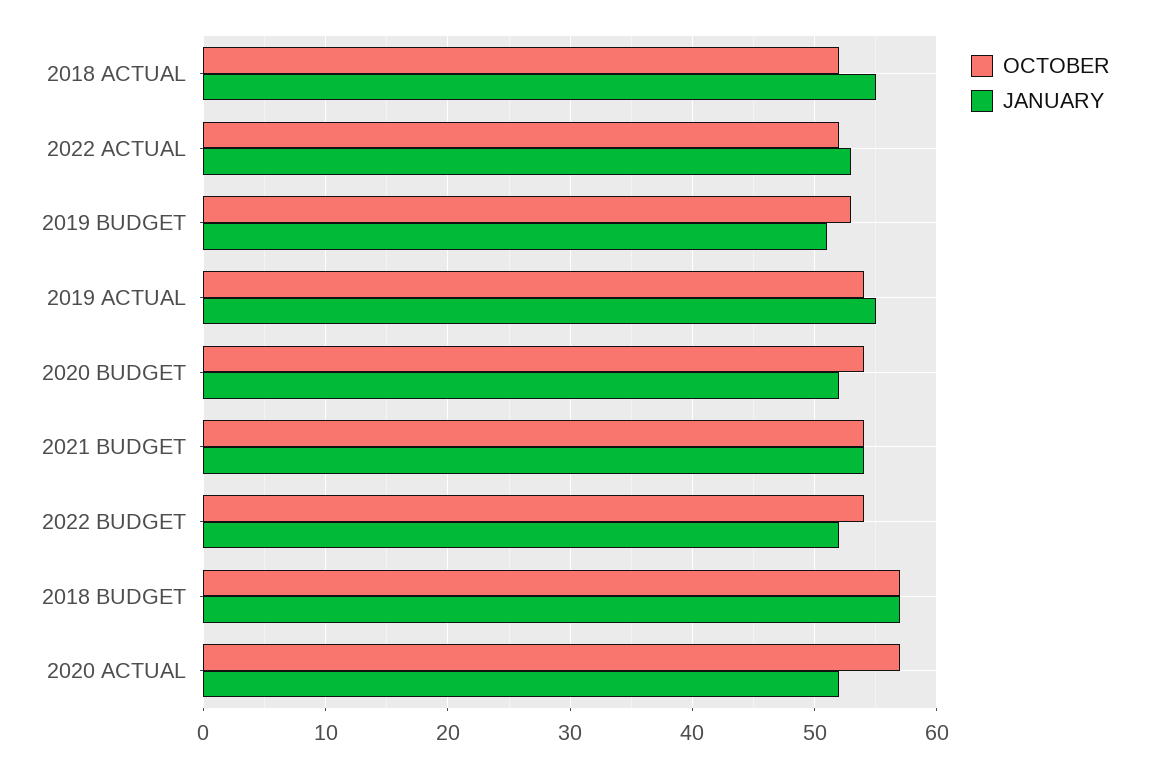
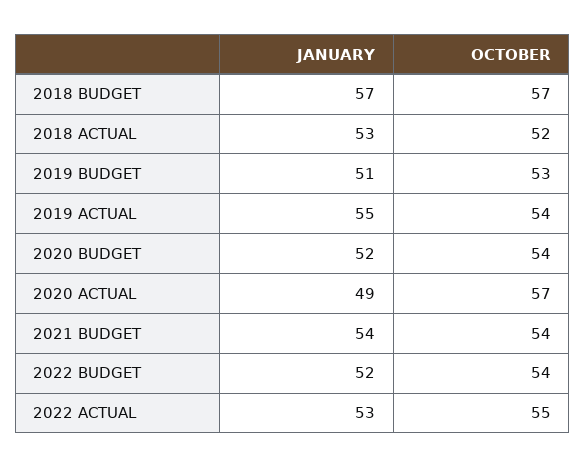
  {
    "OCTOBER": {
      "2018 ACTUAL": 52,
-     "2022 ACTUAL": 52,
+     "2022 ACTUAL": 55,
      "2019 BUDGET": 53,
      "2019 ACTUAL": 54,
      "2020 BUDGET": 54,
      "2021 BUDGET": 54,
      "2022 BUDGET": 54,
      "2018 BUDGET": 57,
      "2020 ACTUAL": 57
    },
    "JANUARY": {
-     "2018 ACTUAL": 55,
+     "2018 ACTUAL": 53,
      "2022 ACTUAL": 53,
      "2019 BUDGET": 51,
      "2019 ACTUAL": 55,
      "2020 BUDGET": 52,
      "2021 BUDGET": 54,
      "2022 BUDGET": 52,
      "2018 BUDGET": 57,
-     "2020 ACTUAL": 52
+     "2020 ACTUAL": 49
    }
  }

